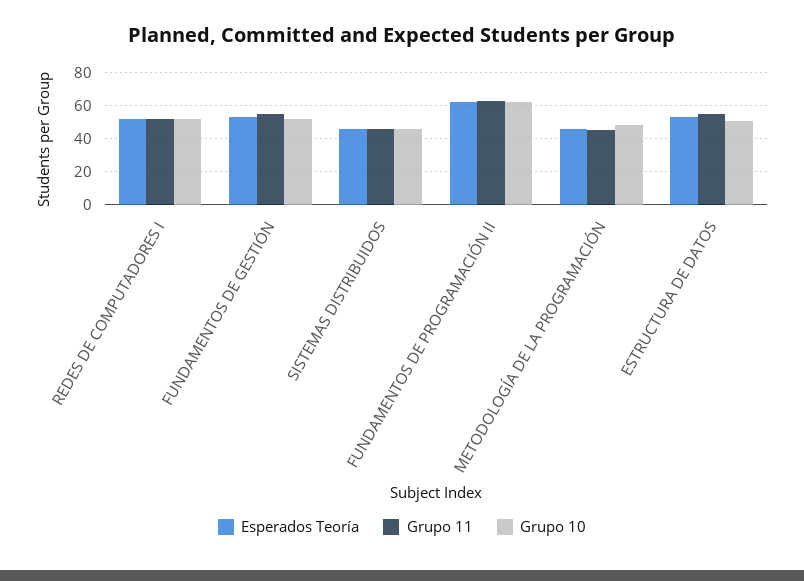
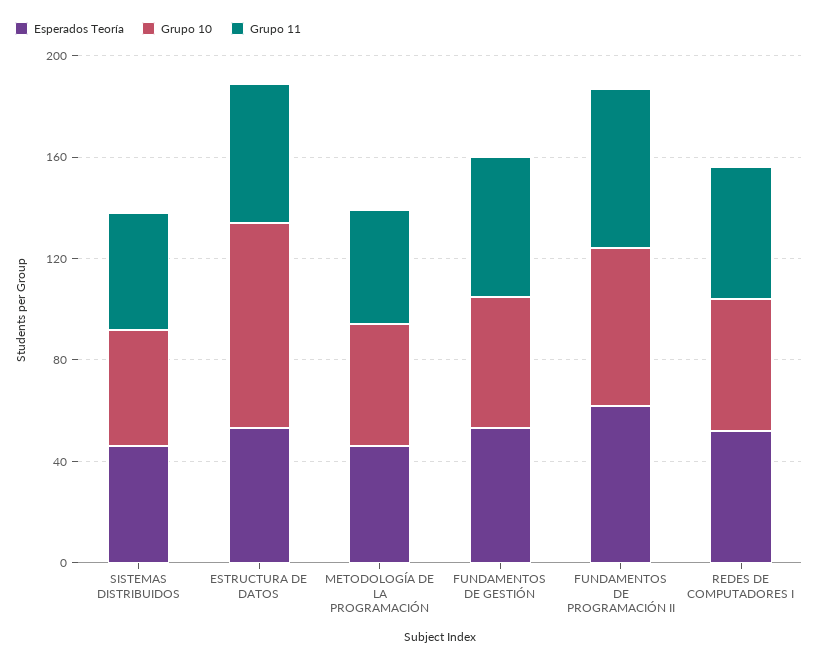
  {
    "Esperados Teoría": {
      "REDES DE COMPUTADORES I": 50,
      "FUNDAMENTOS DE GESTIÓN": 55,
      "SISTEMAS DISTRIBUIDOS": 45,
      "FUNDAMENTOS DE PROGRAMACIÓN II": 60,
      "METODOLOGÍA DE LA PROGRAMACIÓN": 45,
      "ESTRUCTURA DE DATOS": 55
    },
    "Grupo 11": {
      "REDES DE COMPUTADORES I": 50,
      "FUNDAMENTOS DE GESTIÓN": 55,
      "SISTEMAS DISTRIBUIDOS": 45,
      "FUNDAMENTOS DE PROGRAMACIÓN II": 65,
      "METODOLOGÍA DE LA PROGRAMACIÓN": 45,
      "ESTRUCTURA DE DATOS": 55
    },
    "Grupo 10": {
      "REDES DE COMPUTADORES I": 50,
      "FUNDAMENTOS DE GESTIÓN": 50,
      "SISTEMAS DISTRIBUIDOS": 45,
      "FUNDAMENTOS DE PROGRAMACIÓN II": 60,
      "METODOLOGÍA DE LA PROGRAMACIÓN": 50,
-     "ESTRUCTURA DE DATOS": 50
+     "ESTRUCTURA DE DATOS": 80
    }
  }

